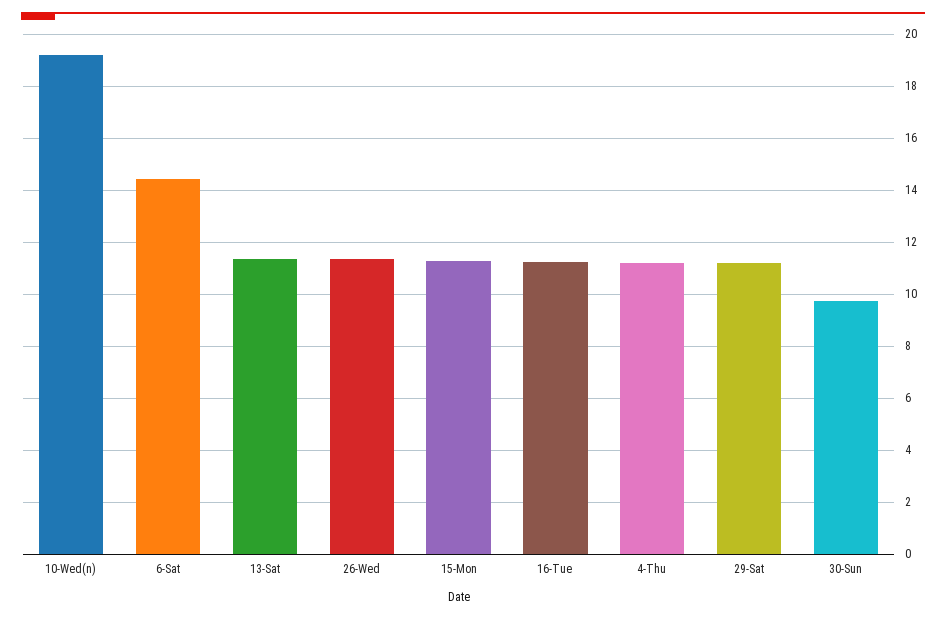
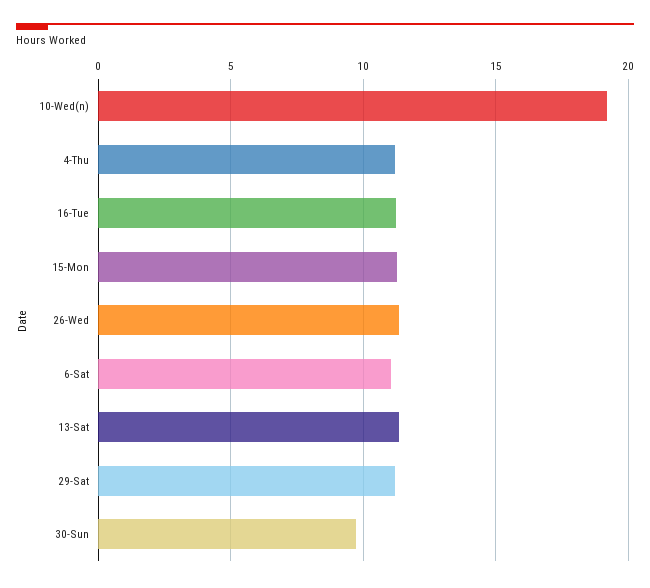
  {
    "10-Wed(n)": 19.25,
-   "6-Sat": 14.5,
+   "6-Sat": 11,
    "13-Sat": 11.25,
    "26-Wed": 11.25,
    "15-Mon": 11.25,
    "16-Tue": 11.25,
    "4-Thu": 11.25,
    "29-Sat": 11.25,
    "30-Sun": 9.75
  }

